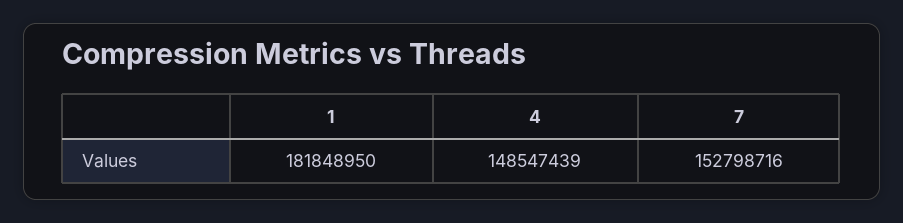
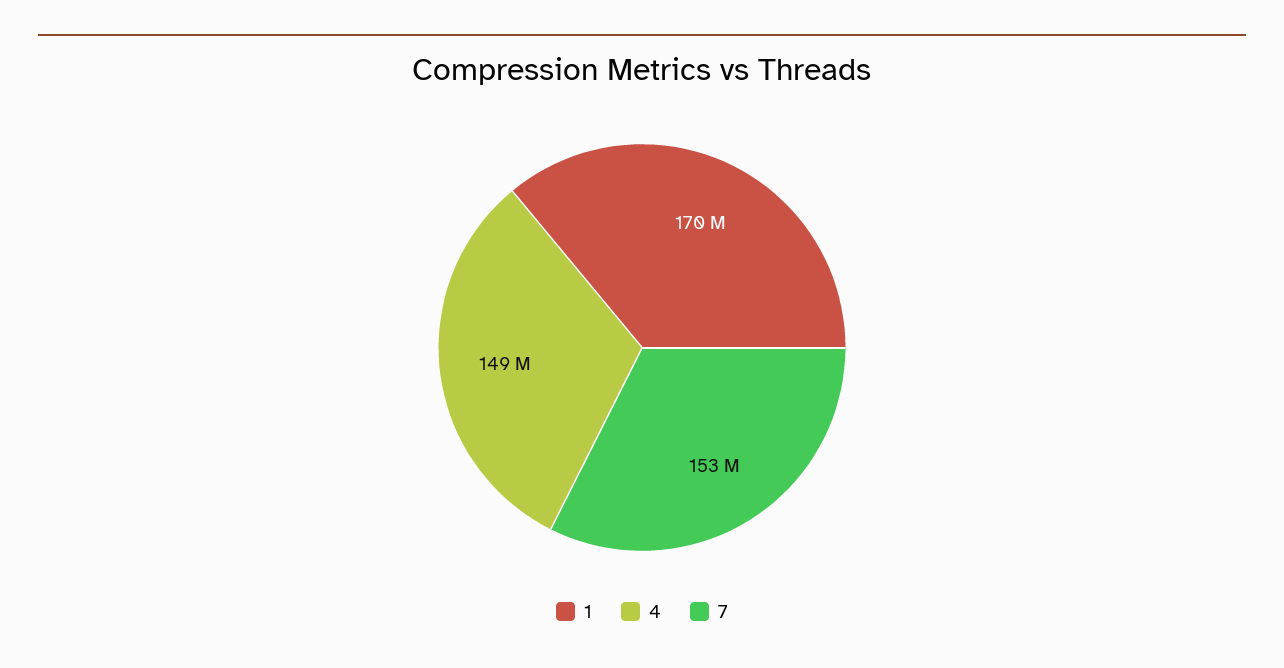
  {
-   "1": 181848950,
+   "1": 170000000,
    "4": 148547439,
    "7": 152798716
  }

